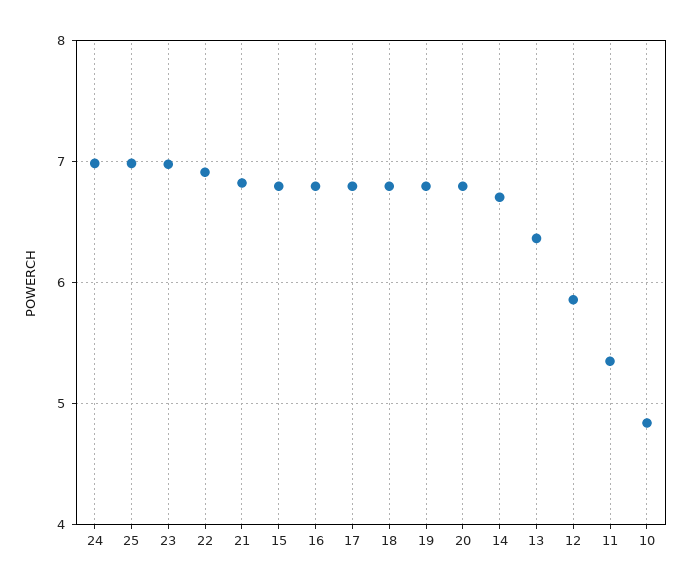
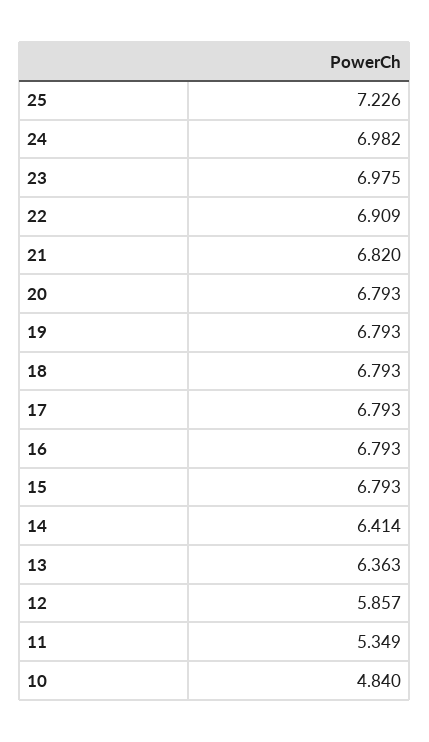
  {
    "24": 6.982,
-   "25": 7,
+   "25": 7.226,
    "23": 6.975,
    "22": 6.909,
    "21": 6.82,
    "15": 6.793,
    "16": 6.793,
    "17": 6.793,
    "18": 6.793,
    "19": 6.793,
    "20": 6.793,
-   "14": 6.7,
+   "14": 6.414,
    "13": 6.363,
    "12": 5.857,
    "11": 5.349,
    "10": 4.84
  }

